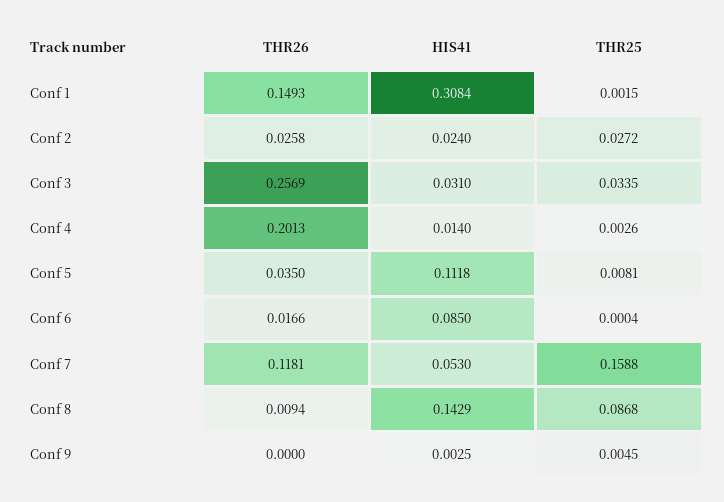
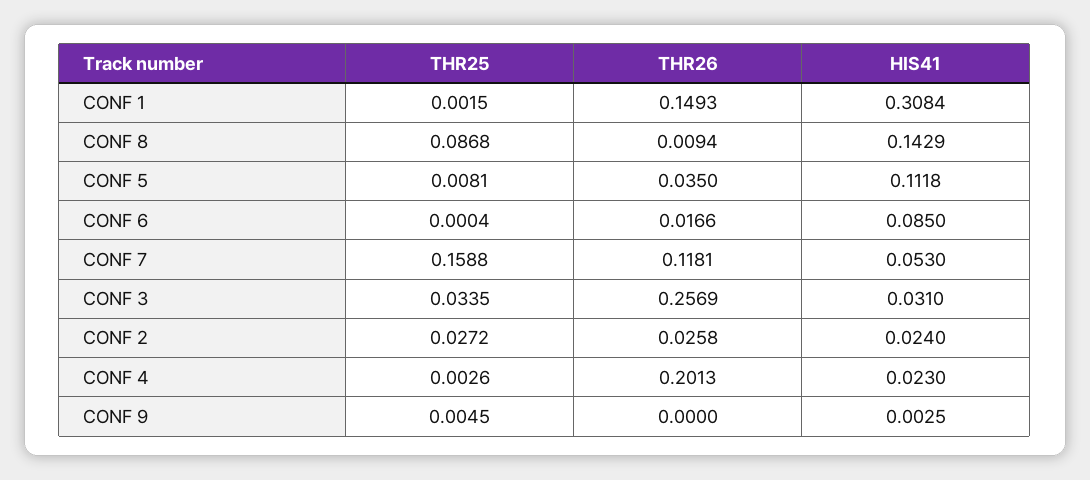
  {
    "THR26": {
      "Conf 1": 0.1493,
      "Conf 2": 0.0258,
      "Conf 3": 0.2569,
      "Conf 4": 0.2013,
      "Conf 5": 0.035,
      "Conf 6": 0.0166,
      "Conf 7": 0.1181,
      "Conf 8": 0.0094,
      "Conf 9": 0
    },
    "HIS41": {
      "Conf 1": 0.3084,
      "Conf 2": 0.024,
      "Conf 3": 0.031,
-     "Conf 4": 0.014,
+     "Conf 4": 0.023,
      "Conf 5": 0.1118,
      "Conf 6": 0.085,
      "Conf 7": 0.053,
      "Conf 8": 0.1429,
      "Conf 9": 0.0025
    },
    "THR25": {
      "Conf 1": 0.0015,
      "Conf 2": 0.0272,
      "Conf 3": 0.0335,
      "Conf 4": 0.0026,
      "Conf 5": 0.0081,
      "Conf 6": 0.0004,
      "Conf 7": 0.1588,
      "Conf 8": 0.0868,
      "Conf 9": 0.0045
    }
  }

